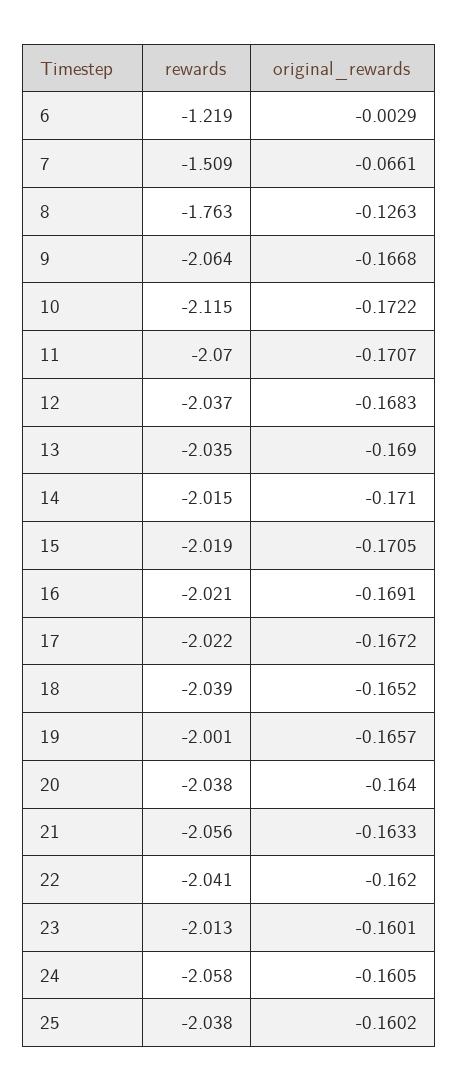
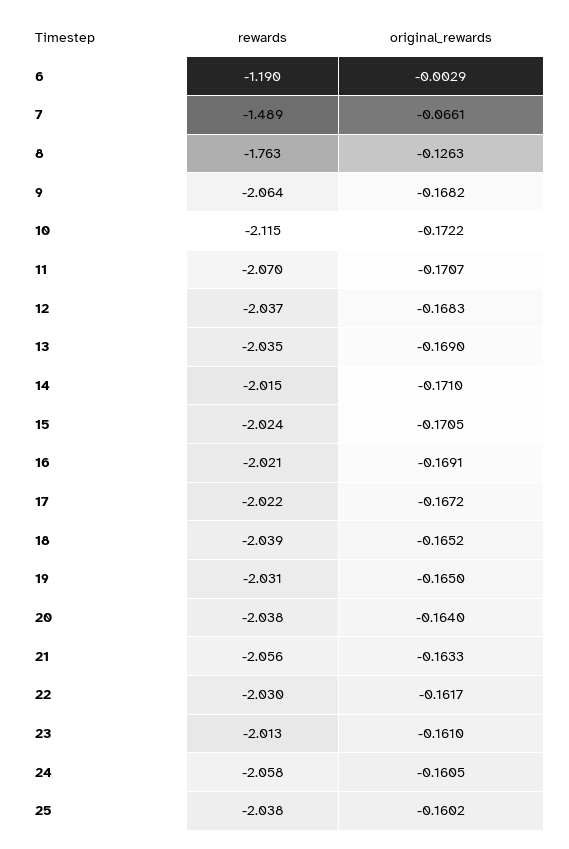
  {
    "rewards": {
-     "6": -1.219,
+     "6": -1.19,
-     "7": -1.509,
+     "7": -1.489,
      "8": -1.763,
      "9": -2.064,
      "10": -2.115,
      "11": -2.07,
      "12": -2.037,
      "13": -2.035,
      "14": -2.015,
-     "15": -2.019,
+     "15": -2.024,
      "16": -2.021,
      "17": -2.022,
      "18": -2.039,
-     "19": -2.001,
+     "19": -2.031,
      "20": -2.038,
      "21": -2.056,
-     "22": -2.041,
+     "22": -2.03,
      "23": -2.013,
      "24": -2.058,
      "25": -2.038
    },
    "original_rewards": {
      "6": -0.0029,
      "7": -0.0661,
      "8": -0.1263,
-     "9": -0.1668,
+     "9": -0.1682,
      "10": -0.1722,
      "11": -0.1707,
      "12": -0.1683,
      "13": -0.169,
      "14": -0.171,
      "15": -0.1705,
      "16": -0.1691,
      "17": -0.1672,
      "18": -0.1652,
-     "19": -0.1657,
+     "19": -0.165,
      "20": -0.164,
      "21": -0.1633,
-     "22": -0.162,
+     "22": -0.1617,
-     "23": -0.1601,
+     "23": -0.161,
      "24": -0.1605,
      "25": -0.1602
    }
  }

